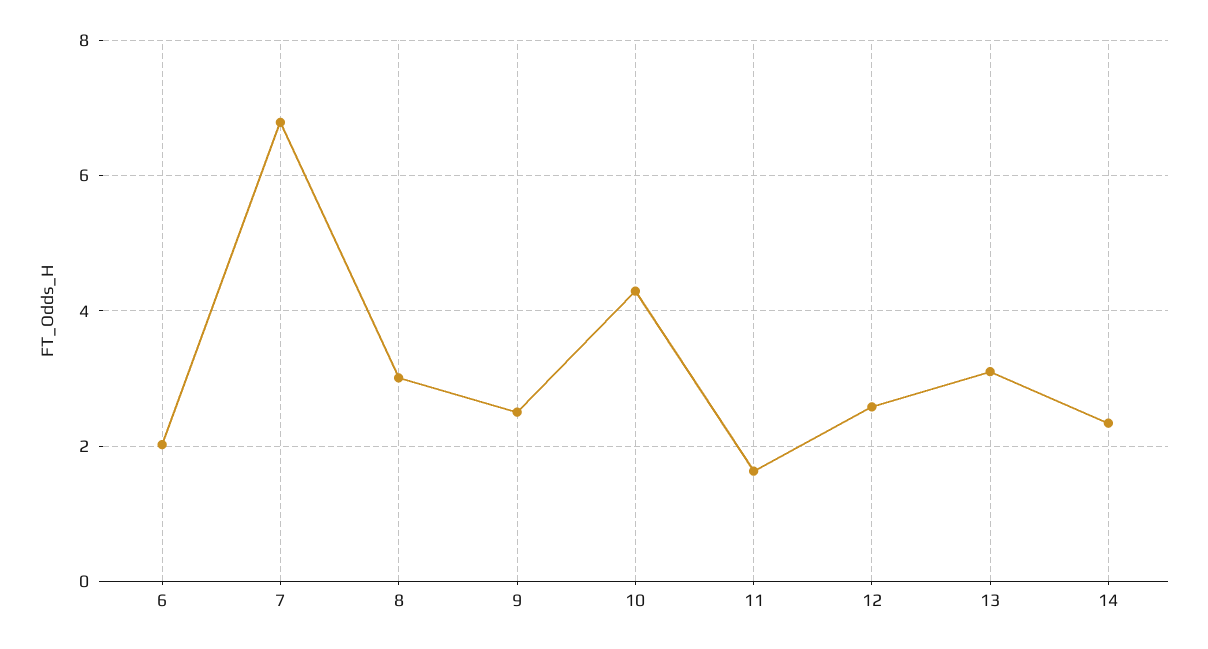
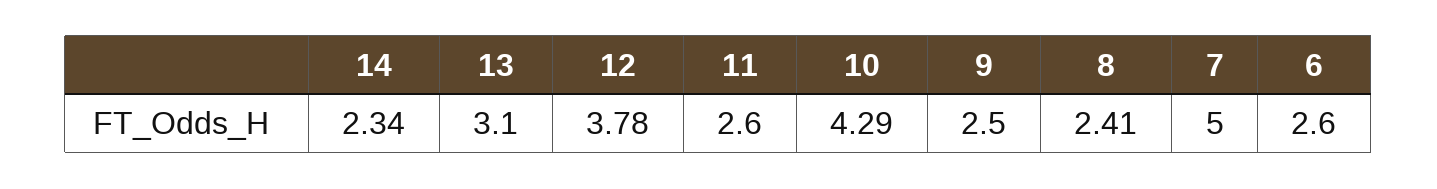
  {
-   "6": 2,
+   "6": 2.6,
-   "7": 6.8,
+   "7": 5,
-   "8": 3,
+   "8": 2.41,
    "9": 2.5,
    "10": 4.29,
-   "11": 1.6,
+   "11": 2.6,
-   "12": 2.6,
+   "12": 3.78,
    "13": 3.1,
    "14": 2.34
  }

